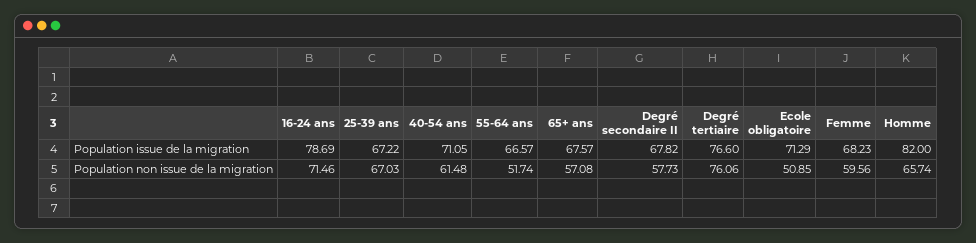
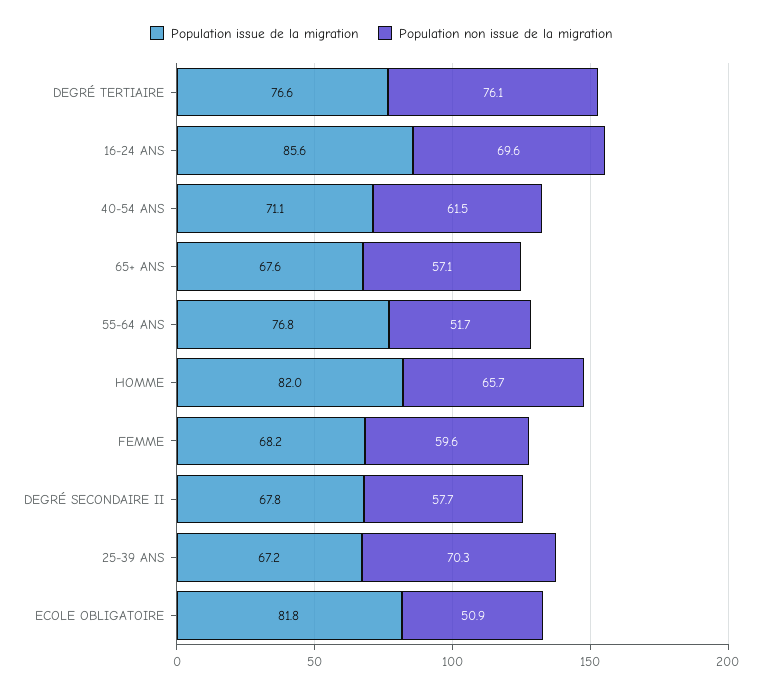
  {
    "Population issue de la migration": {
-     "16-24 ans": 78.69,
+     "16-24 ans": 85.6,
      "25-39 ans": 67.22,
      "40-54 ans": 71.05,
-     "55-64 ans": 66.57,
+     "55-64 ans": 76.8,
      "65+ ans": 67.57,
      "Degré secondaire II": 67.82,
      "Degré tertiaire": 76.6,
-     "Ecole obligatoire": 71.29,
+     "Ecole obligatoire": 81.8,
      "Femme": 68.23,
      "Homme": 82
    },
    "Population non issue de la migration": {
-     "16-24 ans": 71.46,
+     "16-24 ans": 69.6,
-     "25-39 ans": 67.03,
+     "25-39 ans": 70.3,
      "40-54 ans": 61.48,
      "55-64 ans": 51.74,
      "65+ ans": 57.08,
      "Degré secondaire II": 57.73,
      "Degré tertiaire": 76.06,
      "Ecole obligatoire": 50.85,
      "Femme": 59.56,
      "Homme": 65.74
    }
  }

